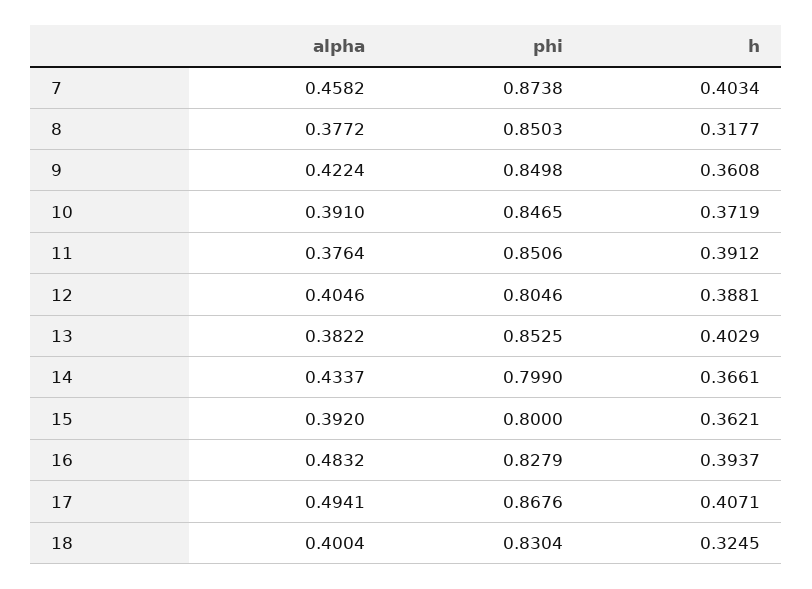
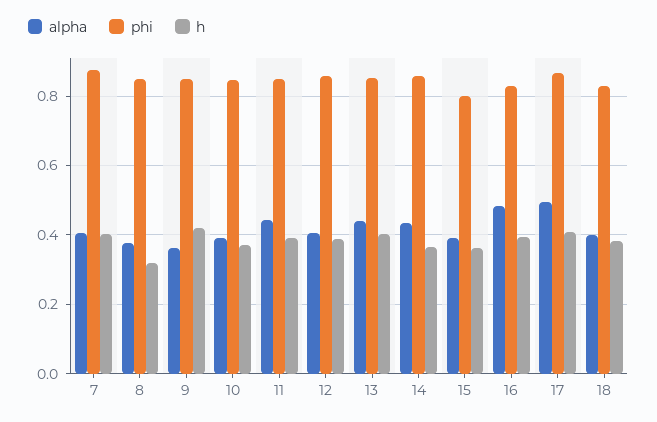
  {
    "alpha": {
-     "7": 0.4582,
+     "7": 0.4,
      "8": 0.3772,
-     "9": 0.4224,
+     "9": 0.36,
      "10": 0.391,
-     "11": 0.3764,
+     "11": 0.44,
      "12": 0.4046,
-     "13": 0.3822,
+     "13": 0.44,
      "14": 0.4337,
      "15": 0.392,
      "16": 0.4832,
      "17": 0.4941,
      "18": 0.4004
    },
    "phi": {
      "7": 0.8738,
      "8": 0.8503,
      "9": 0.8498,
      "10": 0.8465,
      "11": 0.8506,
-     "12": 0.8046,
+     "12": 0.86,
      "13": 0.8525,
-     "14": 0.799,
+     "14": 0.86,
      "15": 0.8,
      "16": 0.8279,
      "17": 0.8676,
      "18": 0.8304
    },
    "h": {
      "7": 0.4034,
      "8": 0.3177,
-     "9": 0.3608,
+     "9": 0.42,
      "10": 0.3719,
      "11": 0.3912,
      "12": 0.3881,
      "13": 0.4029,
      "14": 0.3661,
      "15": 0.3621,
      "16": 0.3937,
      "17": 0.4071,
-     "18": 0.3245
+     "18": 0.38
    }
  }

